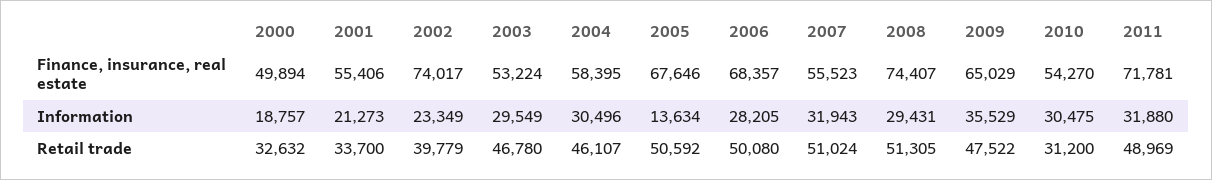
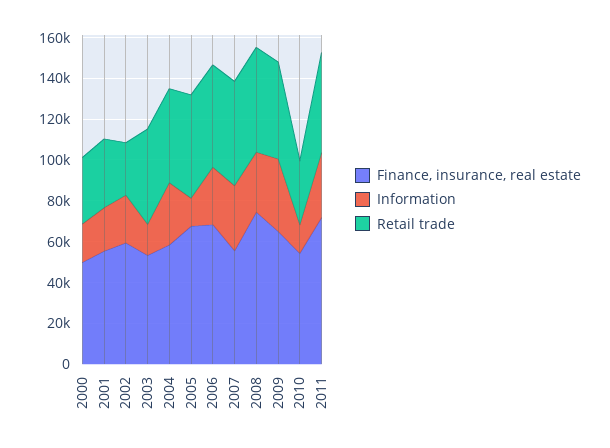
  {
    "Finance, insurance, real estate": {
      "2000": 49894,
      "2001": 55406,
-     "2002": 74017,
+     "2002": 60000,
      "2003": 53224,
      "2004": 58395,
      "2005": 67646,
      "2006": 68357,
      "2007": 55523,
      "2008": 74407,
      "2009": 65029,
      "2010": 54270,
      "2011": 71781
    },
    "Information": {
      "2000": 18757,
      "2001": 21273,
      "2002": 23349,
-     "2003": 29549,
+     "2003": 15000,
      "2004": 30496,
      "2005": 13634,
      "2006": 28205,
      "2007": 31943,
      "2008": 29431,
      "2009": 35529,
-     "2010": 30475,
+     "2010": 15000,
      "2011": 31880
    },
    "Retail trade": {
      "2000": 32632,
      "2001": 33700,
-     "2002": 39779,
+     "2002": 25000,
      "2003": 46780,
      "2004": 46107,
      "2005": 50592,
      "2006": 50080,
      "2007": 51024,
      "2008": 51305,
      "2009": 47522,
      "2010": 31200,
      "2011": 48969
    }
  }

